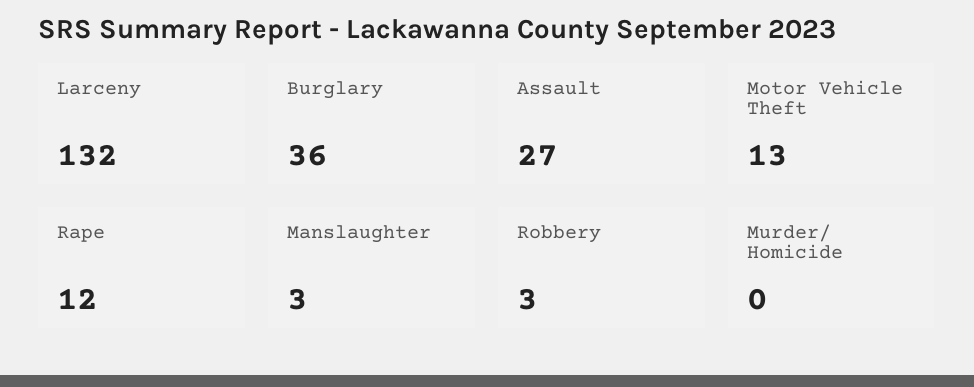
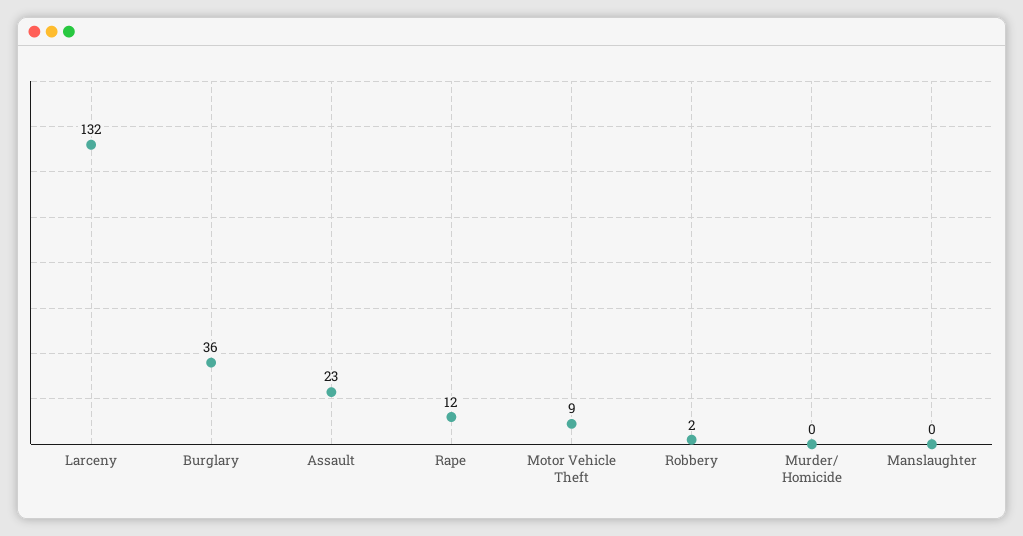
  {
    "Larceny": 132,
    "Burglary": 36,
-   "Assault": 27,
+   "Assault": 23,
-   "Motor Vehicle Theft": 13,
+   "Motor Vehicle Theft": 9,
    "Rape": 12,
-   "Manslaughter": 3,
+   "Manslaughter": 0,
-   "Robbery": 3,
+   "Robbery": 2,
    "Murder/ Homicide": 0
  }

